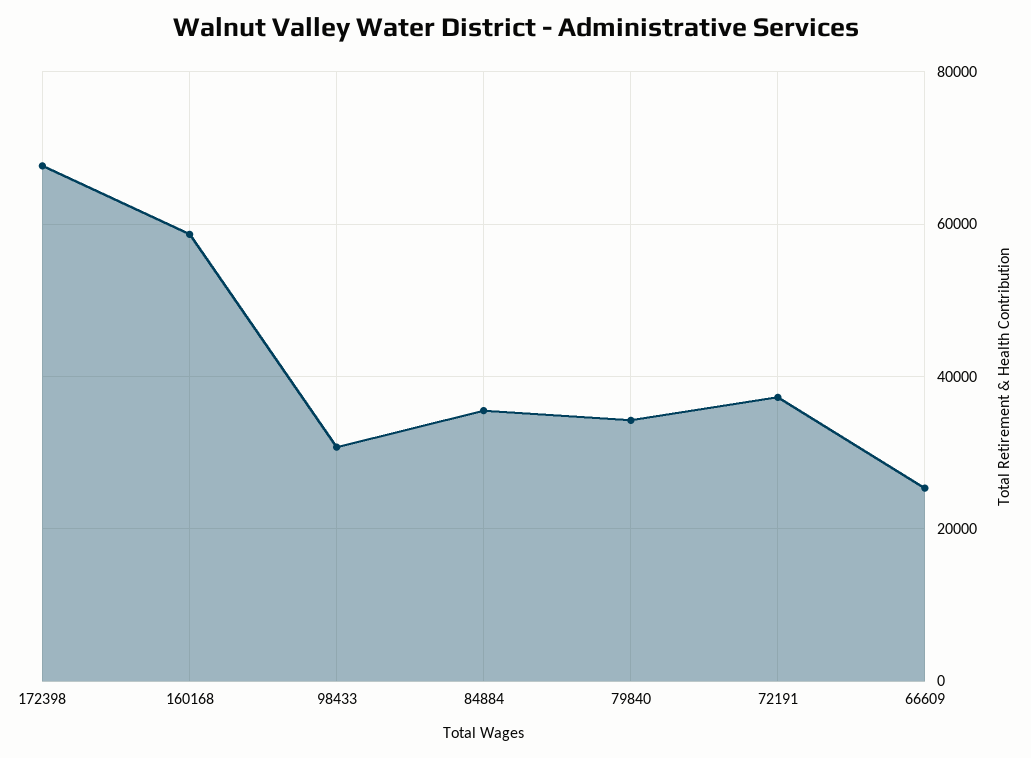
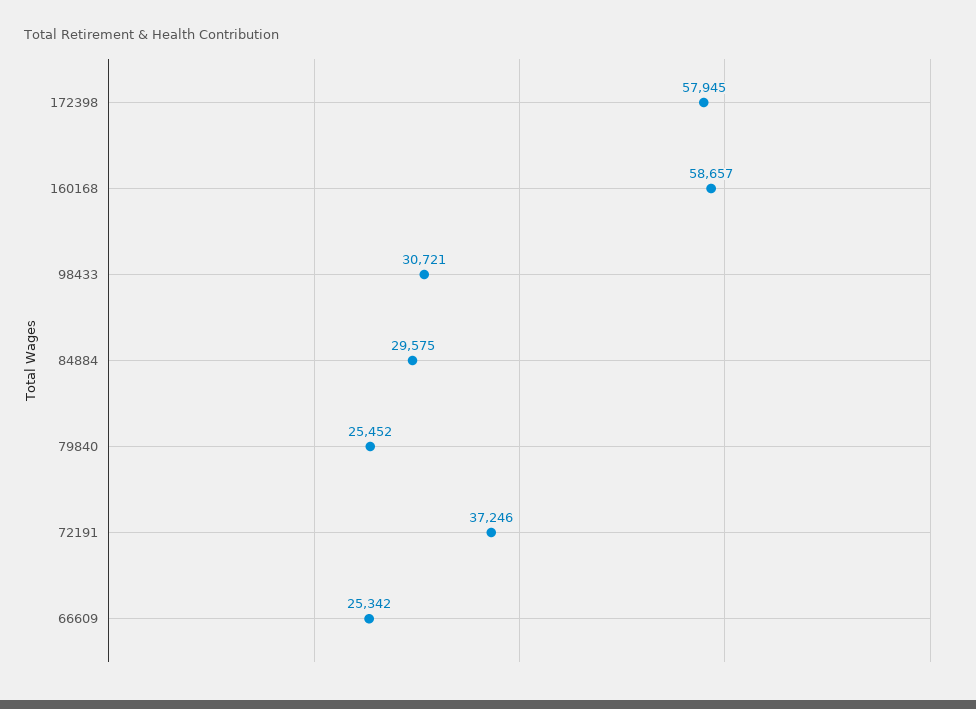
  {
-   "172398": 68000,
+   "172398": 57945,
    "160168": 58657,
    "98433": 30721,
-   "84884": 36000,
+   "84884": 29575,
-   "79840": 34000,
+   "79840": 25452,
    "72191": 37246,
    "66609": 25342
  }

